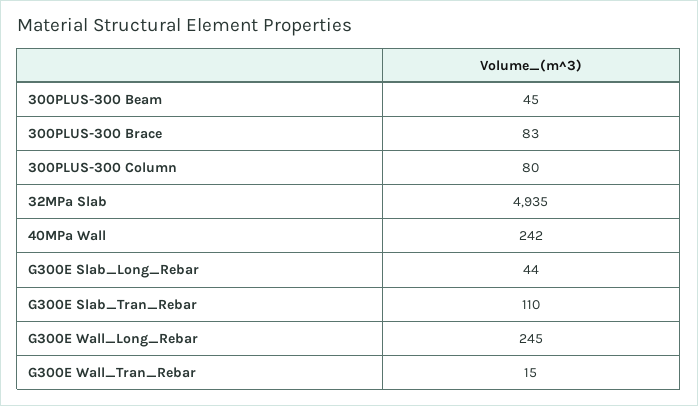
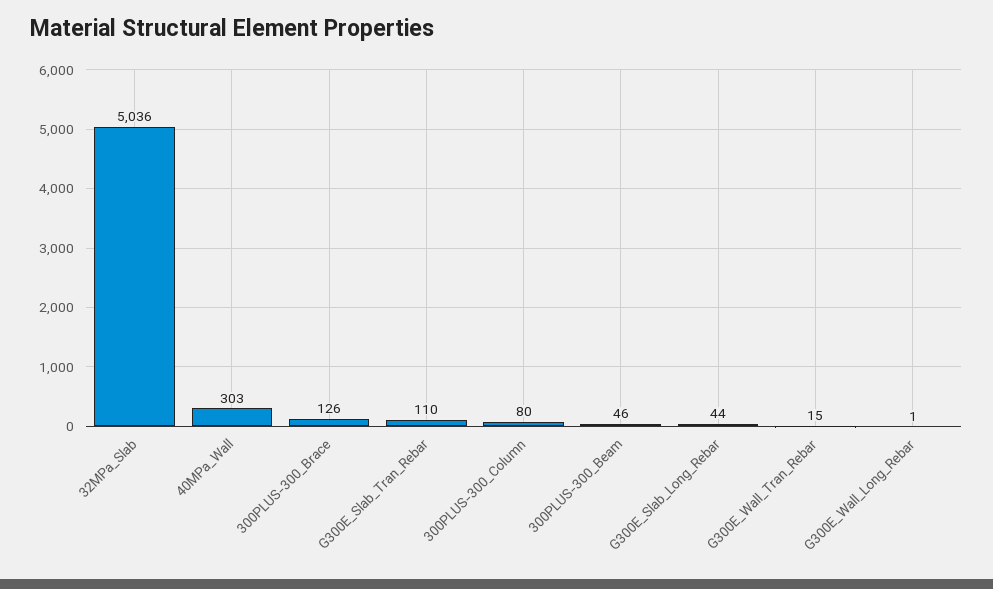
  {
-   "300PLUS-300 Beam": 45,
+   "300PLUS-300 Beam": 46,
-   "300PLUS-300 Brace": 83,
+   "300PLUS-300 Brace": 126,
    "300PLUS-300 Column": 80,
-   "32MPa Slab": 4935,
+   "32MPa Slab": 5036,
-   "40MPa Wall": 242,
+   "40MPa Wall": 303,
    "G300E Slab_Long_Rebar": 44,
    "G300E Slab_Tran_Rebar": 110,
-   "G300E Wall_Long_Rebar": 245,
+   "G300E Wall_Long_Rebar": 1,
    "G300E Wall_Tran_Rebar": 15
  }

